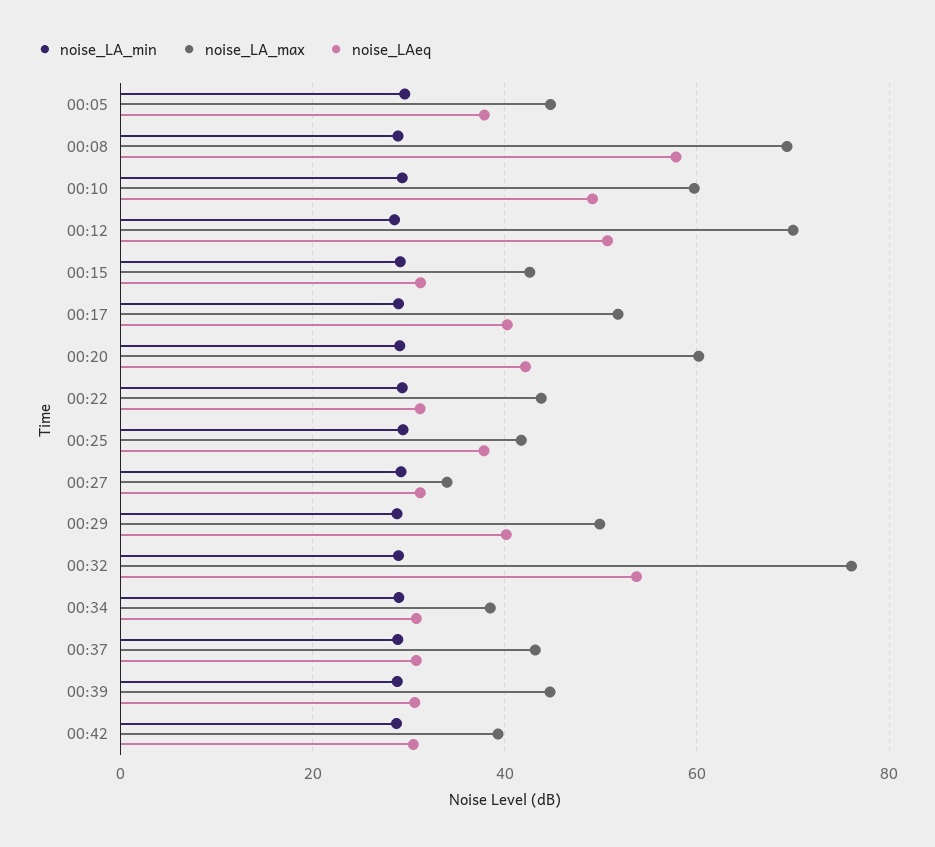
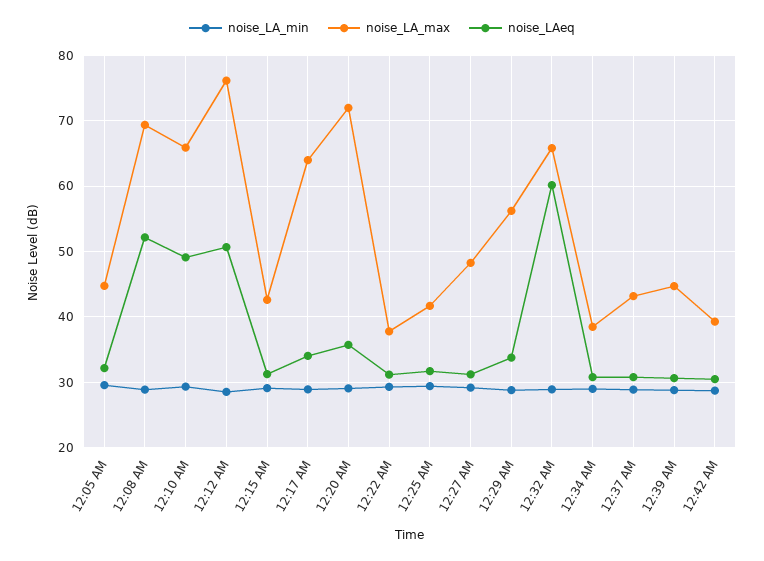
  {
    "noise_LA_min": {
      "00:05": 30,
      "00:08": 29,
      "00:10": 29,
      "00:12": 29,
      "00:15": 29,
      "00:17": 29,
      "00:20": 29,
      "00:22": 29,
      "00:25": 29,
      "00:27": 29,
      "00:29": 29,
      "00:32": 29,
      "00:34": 29,
      "00:37": 29,
      "00:39": 29,
      "00:42": 29
    },
    "noise_LA_max": {
      "00:05": 45,
      "00:08": 69,
-     "00:10": 60,
+     "00:10": 66,
-     "00:12": 70,
+     "00:12": 76,
      "00:15": 43,
-     "00:17": 52,
+     "00:17": 64,
-     "00:20": 60,
+     "00:20": 72,
-     "00:22": 44,
+     "00:22": 38,
      "00:25": 42,
-     "00:27": 34,
+     "00:27": 48,
-     "00:29": 50,
+     "00:29": 56,
-     "00:32": 76,
+     "00:32": 66,
      "00:34": 38,
      "00:37": 43,
      "00:39": 45,
      "00:42": 39
    },
    "noise_LAeq": {
-     "00:05": 38,
+     "00:05": 32,
-     "00:08": 58,
+     "00:08": 52,
      "00:10": 49,
      "00:12": 51,
      "00:15": 31,
-     "00:17": 40,
+     "00:17": 34,
-     "00:20": 42,
+     "00:20": 36,
      "00:22": 31,
-     "00:25": 38,
+     "00:25": 32,
      "00:27": 31,
-     "00:29": 40,
+     "00:29": 34,
-     "00:32": 54,
+     "00:32": 60,
      "00:34": 31,
      "00:37": 31,
      "00:39": 31,
      "00:42": 30
    }
  }

